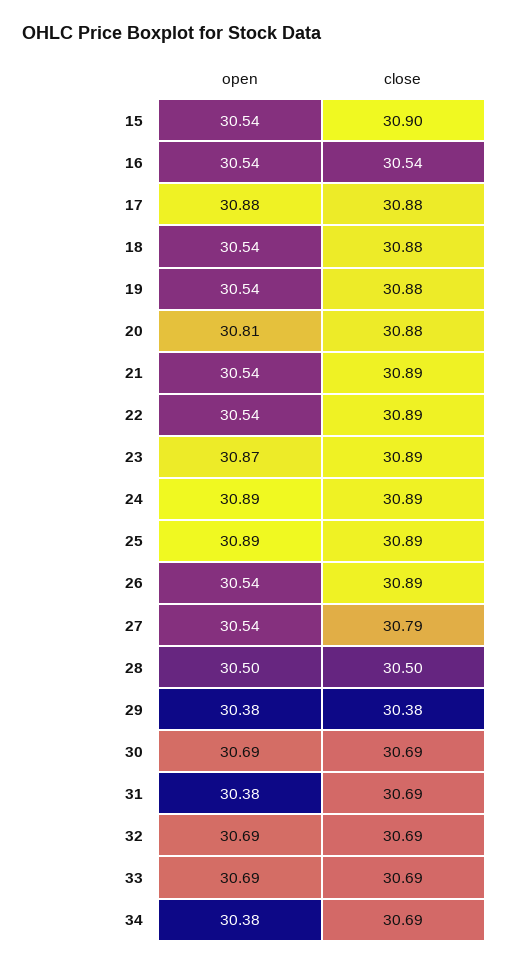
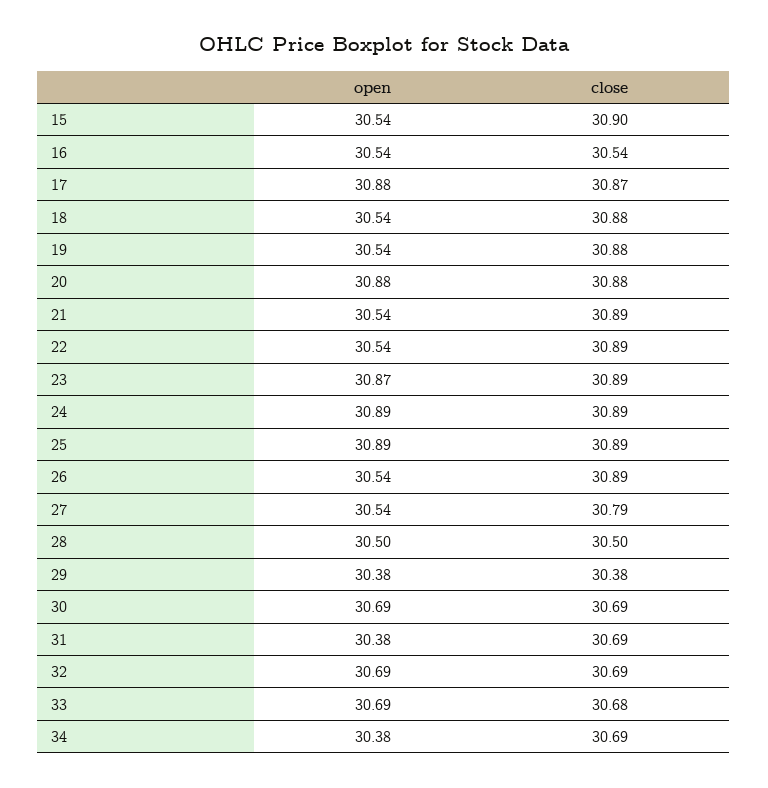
  {
    "open": {
      "15": 30.54,
      "16": 30.54,
      "17": 30.88,
      "18": 30.54,
      "19": 30.54,
-     "20": 30.81,
+     "20": 30.88,
      "21": 30.54,
      "22": 30.54,
      "23": 30.87,
      "24": 30.89,
      "25": 30.89,
      "26": 30.54,
      "27": 30.54,
      "28": 30.5,
      "29": 30.38,
      "30": 30.69,
      "31": 30.38,
      "32": 30.69,
      "33": 30.69,
      "34": 30.38
    },
    "close": {
      "15": 30.9,
      "16": 30.54,
-     "17": 30.88,
+     "17": 30.87,
      "18": 30.88,
      "19": 30.88,
      "20": 30.88,
      "21": 30.89,
      "22": 30.89,
      "23": 30.89,
      "24": 30.89,
      "25": 30.89,
      "26": 30.89,
      "27": 30.79,
      "28": 30.5,
      "29": 30.38,
      "30": 30.69,
      "31": 30.69,
      "32": 30.69,
-     "33": 30.69,
+     "33": 30.68,
      "34": 30.69
    }
  }

